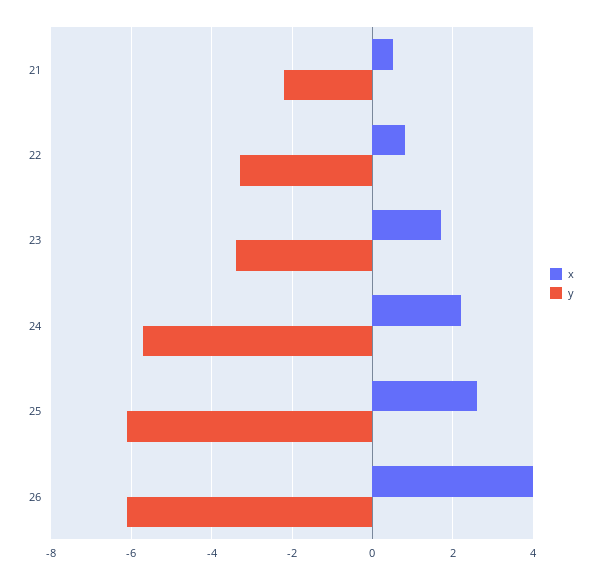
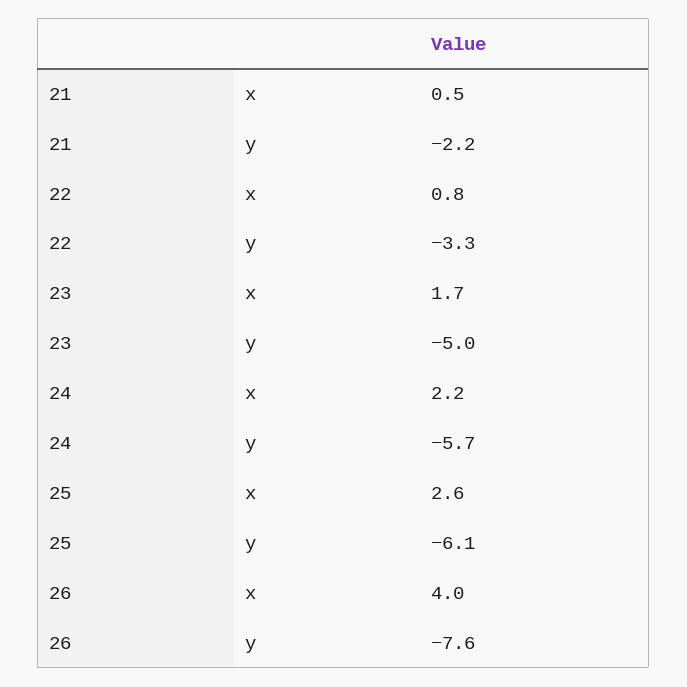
  {
    "x": {
      "21": 0.5,
      "22": 0.8,
      "23": 1.7,
      "24": 2.2,
      "25": 2.6,
      "26": 4
    },
    "y": {
      "21": -2.2,
      "22": -3.3,
-     "23": -3.5,
+     "23": -5,
      "24": -5.7,
      "25": -6.1,
-     "26": -6
+     "26": -7.6
    }
  }

